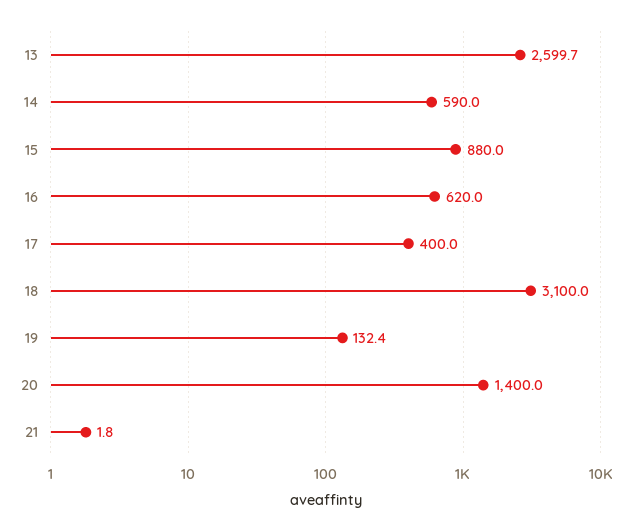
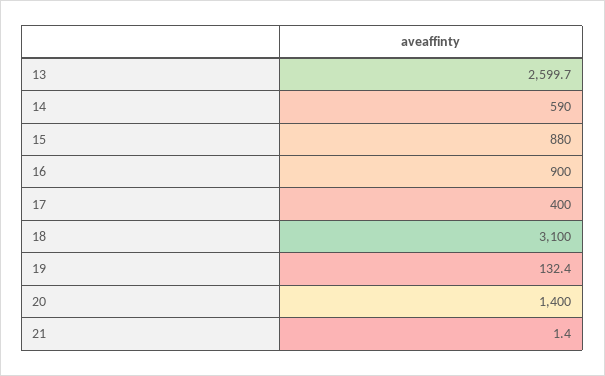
  {
    "13": 2599.7,
    "14": 590,
    "15": 880,
-   "16": 620,
+   "16": 900,
    "17": 400,
    "18": 3100,
    "19": 132.4,
    "20": 1400,
-   "21": 1.8
+   "21": 1.4
  }

